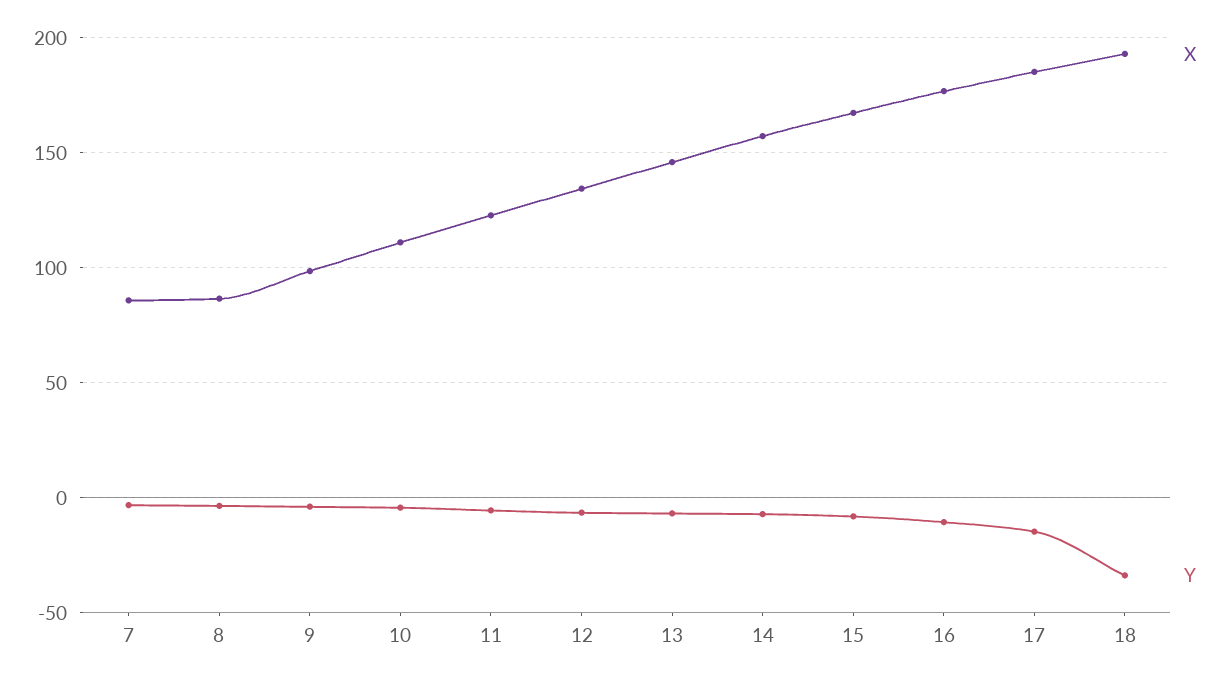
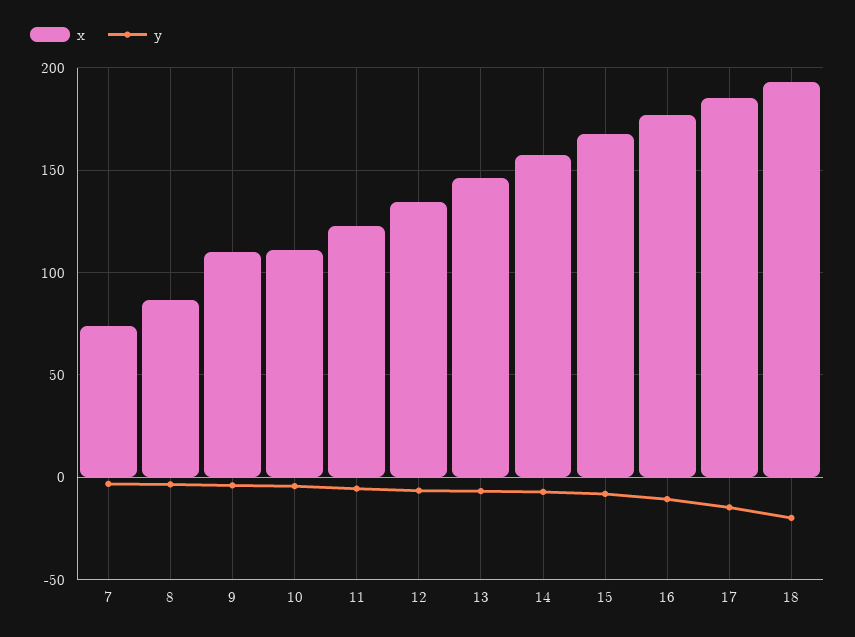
  {
    "X": {
-     "7": 85,
+     "7": 75,
      "8": 85,
-     "9": 100,
+     "9": 110,
      "10": 110,
      "11": 125,
      "12": 135,
      "13": 145,
      "14": 155,
      "15": 165,
      "16": 175,
      "17": 185,
      "18": 195
    },
    "Y": {
      "7": -5,
      "8": -5,
      "9": -5,
      "10": -5,
      "11": -5,
      "12": -5,
      "13": -5,
      "14": -5,
      "15": -10,
      "16": -10,
      "17": -15,
-     "18": -35
+     "18": -20
    }
  }

